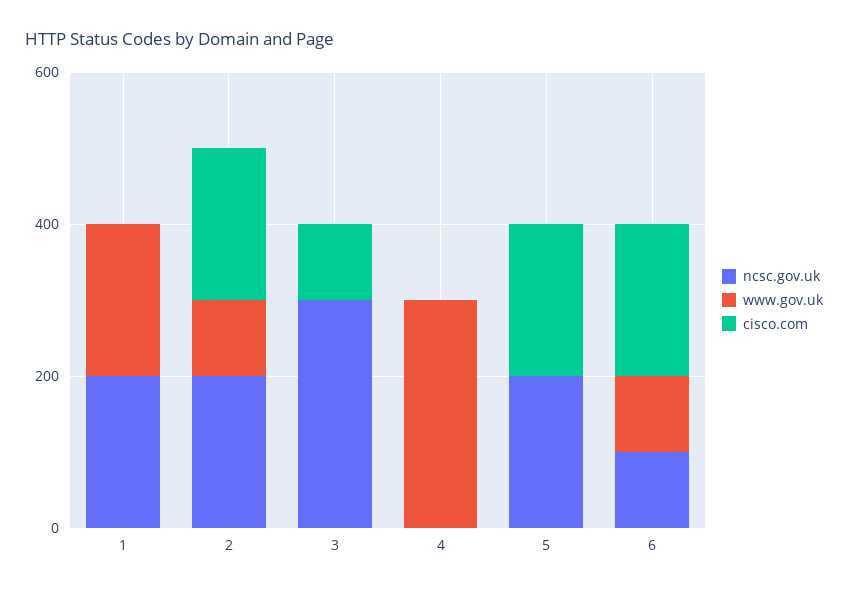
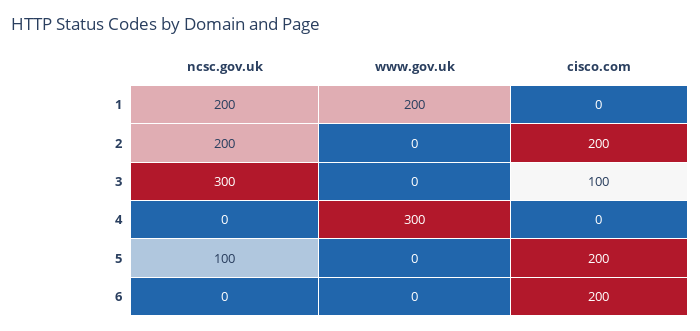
  {
    "ncsc.gov.uk": {
      "1": 200,
      "2": 200,
      "3": 300,
      "4": 0,
-     "5": 200,
+     "5": 100,
-     "6": 100
+     "6": 0
    },
    "www.gov.uk": {
      "1": 200,
-     "2": 100,
+     "2": 0,
      "3": 0,
      "4": 300,
      "5": 0,
-     "6": 100
+     "6": 0
    },
    "cisco.com": {
      "1": 0,
      "2": 200,
      "3": 100,
      "4": 0,
      "5": 200,
      "6": 200
    }
  }

